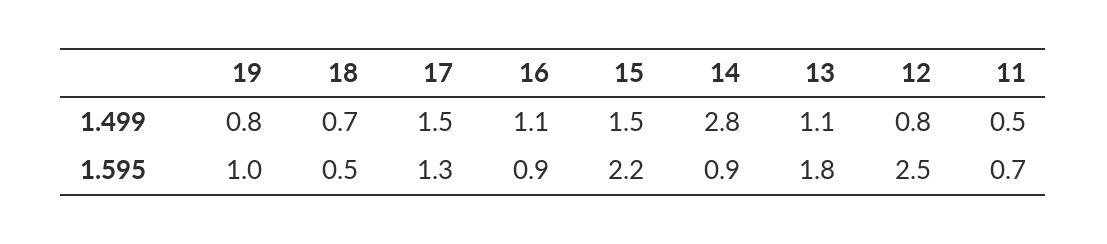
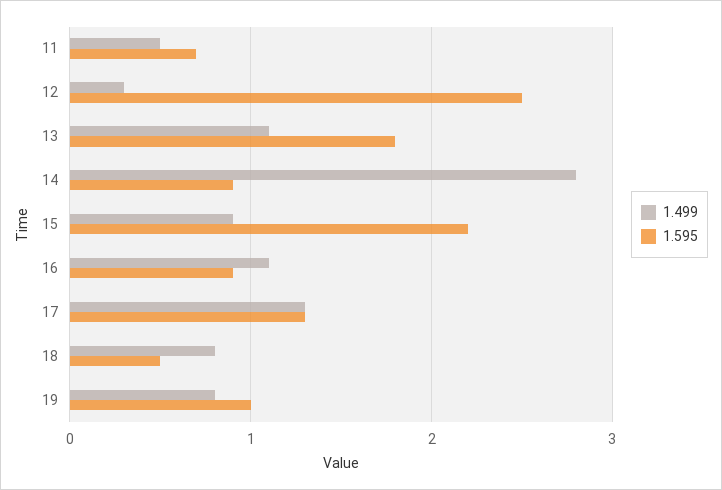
  {
    "1.499": {
      "19": 0.8,
-     "18": 0.7,
+     "18": 0.8,
-     "17": 1.5,
+     "17": 1.3,
      "16": 1.1,
-     "15": 1.5,
+     "15": 0.9,
      "14": 2.8,
      "13": 1.1,
-     "12": 0.8,
+     "12": 0.3,
      "11": 0.5
    },
    "1.595": {
      "19": 1,
      "18": 0.5,
      "17": 1.3,
      "16": 0.9,
      "15": 2.2,
      "14": 0.9,
      "13": 1.8,
      "12": 2.5,
      "11": 0.7
    }
  }

